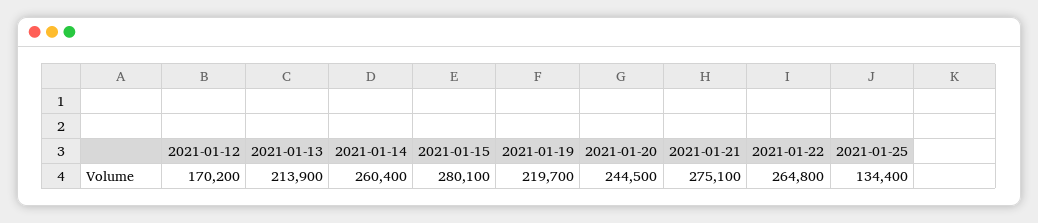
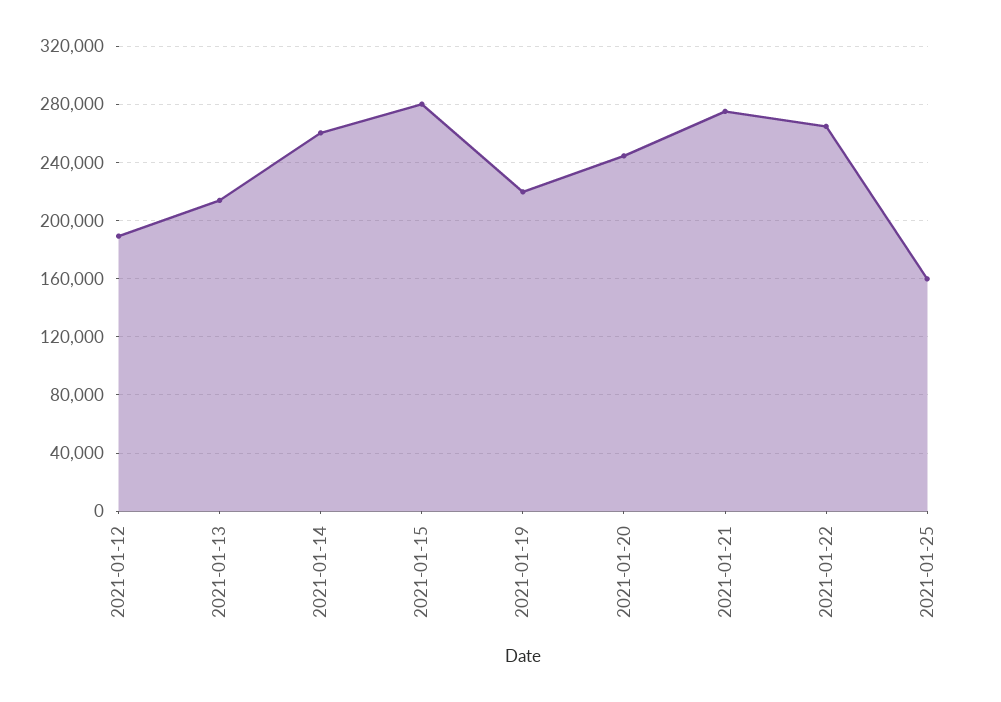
  {
-   "2021-01-12": 170200,
+   "2021-01-12": 190000,
    "2021-01-13": 213900,
    "2021-01-14": 260400,
    "2021-01-15": 280100,
    "2021-01-19": 219700,
    "2021-01-20": 244500,
    "2021-01-21": 275100,
    "2021-01-22": 264800,
-   "2021-01-25": 134400
+   "2021-01-25": 160000
  }

